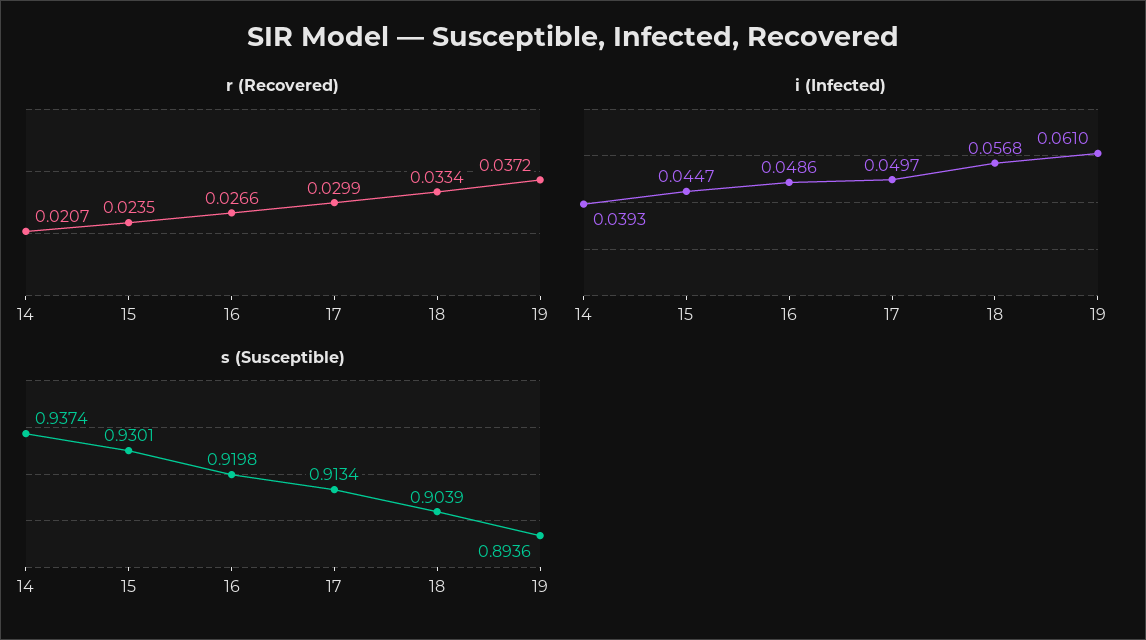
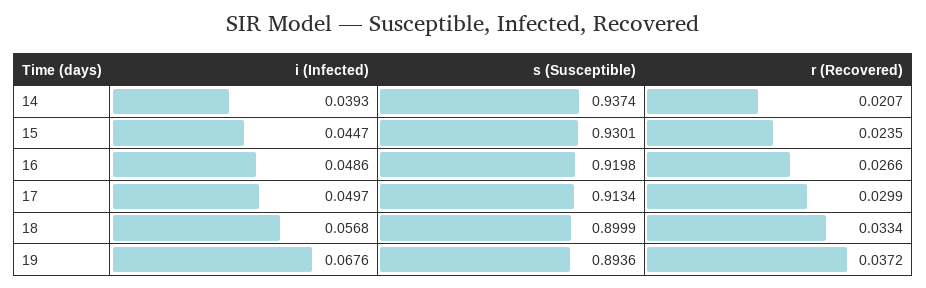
  {
    "r (Recovered)": {
      "14": 0.0207,
      "15": 0.0235,
      "16": 0.0266,
      "17": 0.0299,
      "18": 0.0334,
      "19": 0.0372
    },
    "i (Infected)": {
      "14": 0.0393,
      "15": 0.0447,
      "16": 0.0486,
      "17": 0.0497,
      "18": 0.0568,
-     "19": 0.061
+     "19": 0.0676
    },
    "s (Susceptible)": {
      "14": 0.9374,
      "15": 0.9301,
      "16": 0.9198,
      "17": 0.9134,
-     "18": 0.9039,
+     "18": 0.8999,
      "19": 0.8936
    }
  }

